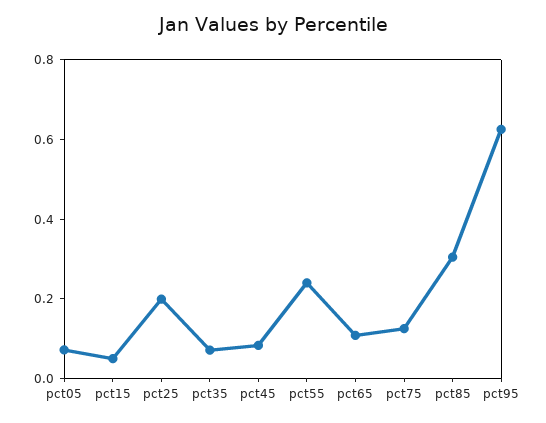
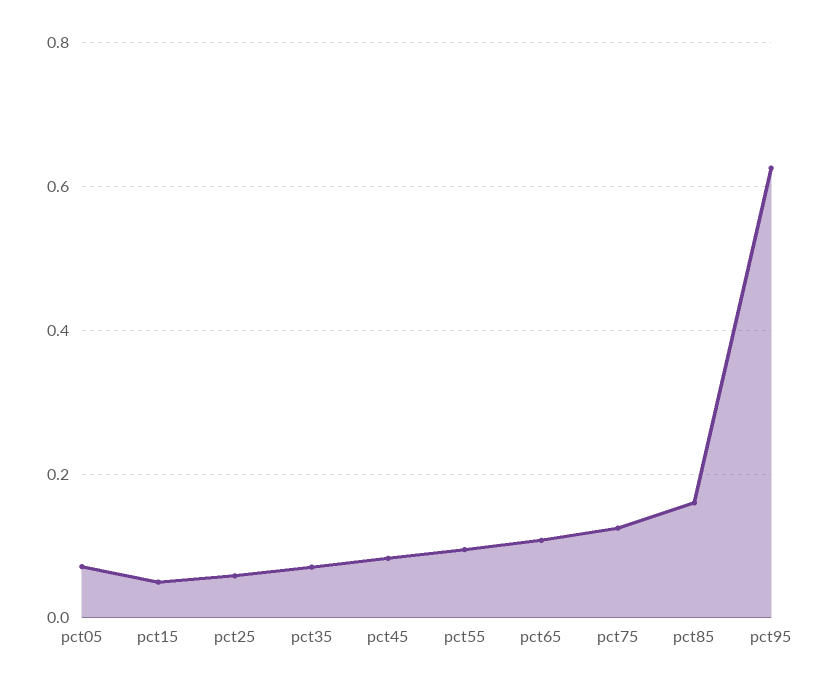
  {
    "pct05": 0.08,
    "pct15": 0.04,
-   "pct25": 0.2,
+   "pct25": 0.06,
    "pct35": 0.08,
    "pct45": 0.08,
-   "pct55": 0.25,
+   "pct55": 0.1,
    "pct65": 0.1,
    "pct75": 0.12,
-   "pct85": 0.3,
+   "pct85": 0.16,
    "pct95": 0.62
  }

